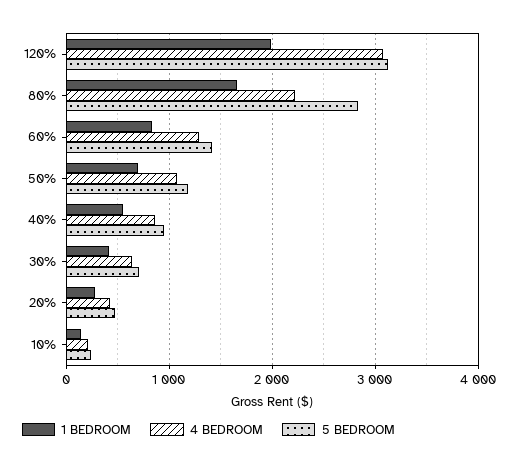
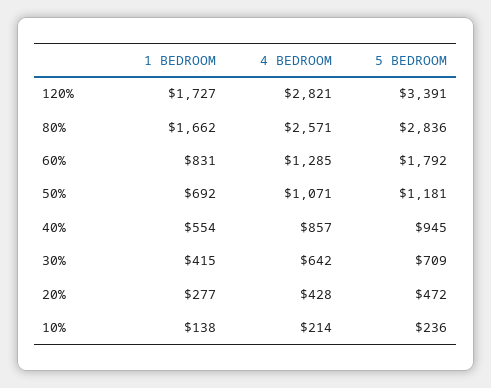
  {
    "1 BEDROOM": {
-     "120%": 2000,
+     "120%": 1727,
      "80%": 1662,
      "60%": 831,
      "50%": 692,
      "40%": 554,
      "30%": 415,
      "20%": 277,
      "10%": 138
    },
    "4 BEDROOM": {
-     "120%": 3100,
+     "120%": 2821,
-     "80%": 2200,
+     "80%": 2571,
      "60%": 1285,
      "50%": 1071,
      "40%": 857,
      "30%": 642,
      "20%": 428,
      "10%": 214
    },
    "5 BEDROOM": {
-     "120%": 3100,
+     "120%": 3391,
      "80%": 2836,
-     "60%": 1400,
+     "60%": 1792,
      "50%": 1181,
      "40%": 945,
      "30%": 709,
      "20%": 472,
      "10%": 236
    }
  }

